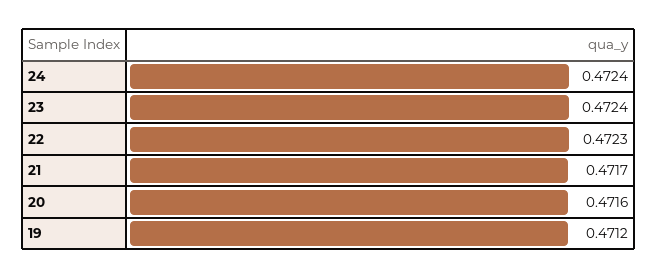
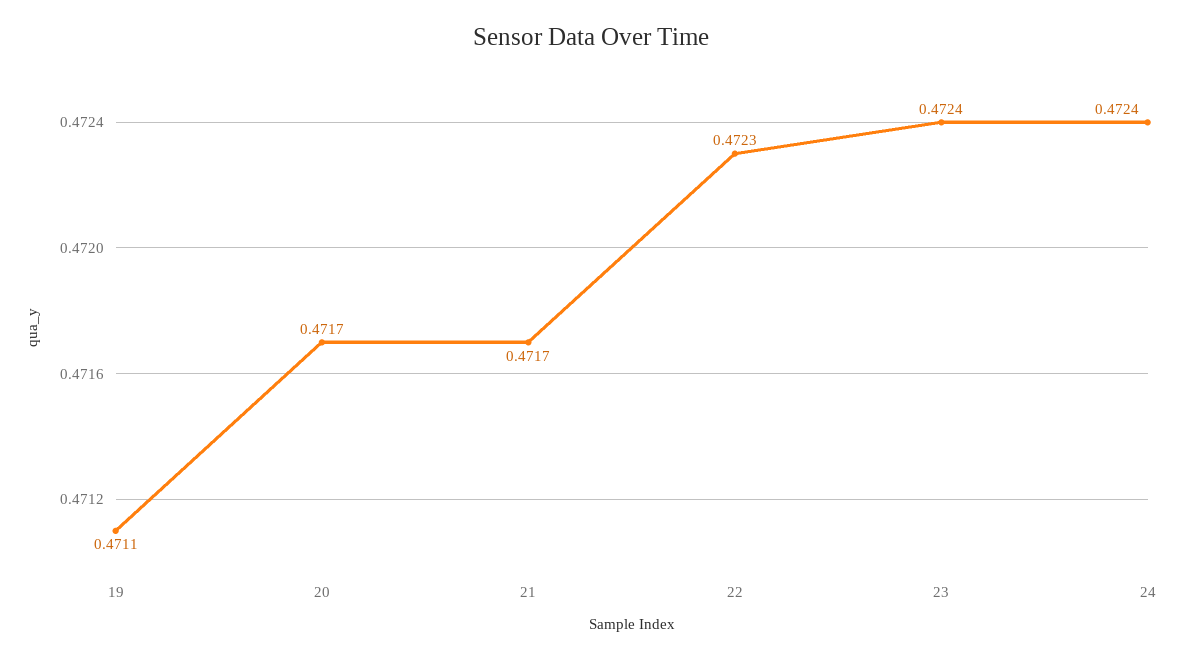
  {
    "24": 0.4724,
    "23": 0.4724,
    "22": 0.4723,
    "21": 0.4717,
-   "20": 0.4716,
+   "20": 0.4717,
-   "19": 0.4712
+   "19": 0.4711
  }

